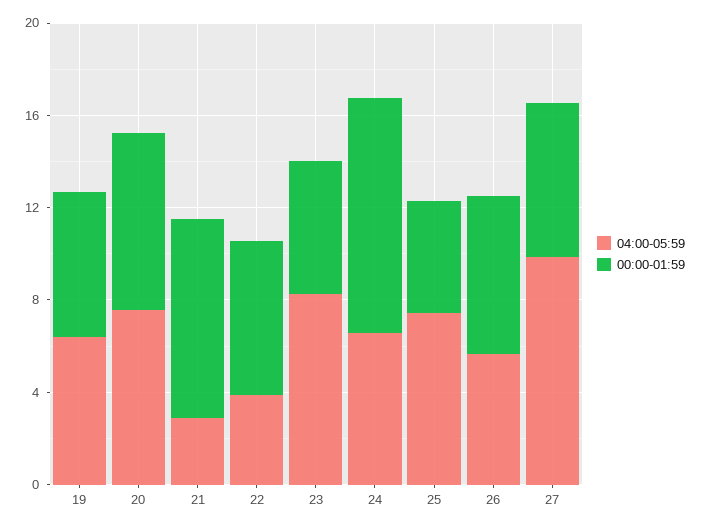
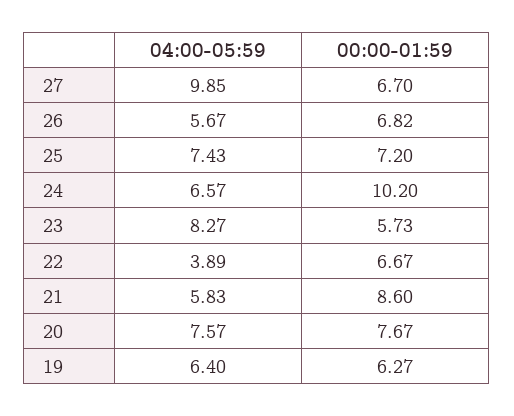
  {
    "04:00-05:59": {
      "19": 6.4,
      "20": 7.57,
-     "21": 3,
+     "21": 5.83,
      "22": 3.89,
      "23": 8.27,
      "24": 6.57,
      "25": 7.43,
      "26": 5.67,
      "27": 9.85
    },
    "00:00-01:59": {
      "19": 6.27,
      "20": 7.67,
      "21": 8.6,
      "22": 6.67,
      "23": 5.73,
      "24": 10.2,
-     "25": 5,
+     "25": 7.2,
      "26": 6.82,
      "27": 6.7
    }
  }

